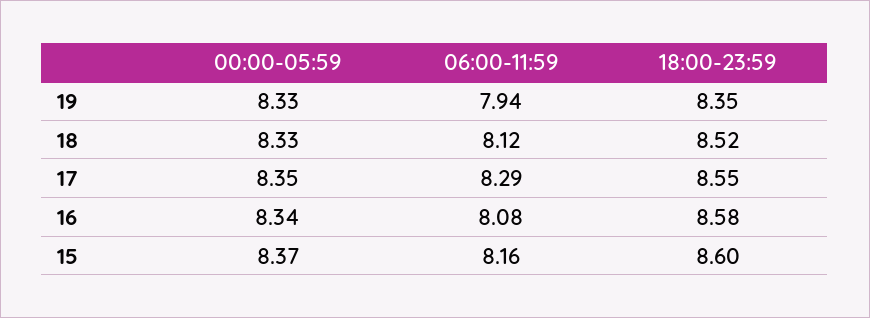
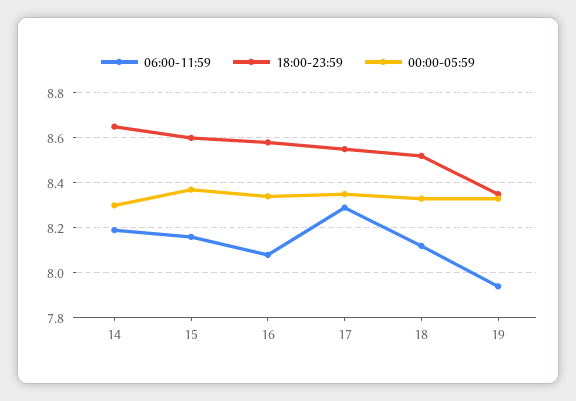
  {
    "00:00-05:59": {
      "19": 8.33,
      "18": 8.33,
      "17": 8.35,
      "16": 8.34,
-     "15": 8.37
+     "15": 8.37,
+     "14": 8.3
    },
    "06:00-11:59": {
      "19": 7.94,
      "18": 8.12,
      "17": 8.29,
      "16": 8.08,
-     "15": 8.16
+     "15": 8.16,
+     "14": 8.2
    },
    "18:00-23:59": {
      "19": 8.35,
      "18": 8.52,
      "17": 8.55,
      "16": 8.58,
-     "15": 8.6
+     "15": 8.6,
+     "14": 8.65
    }
  }

